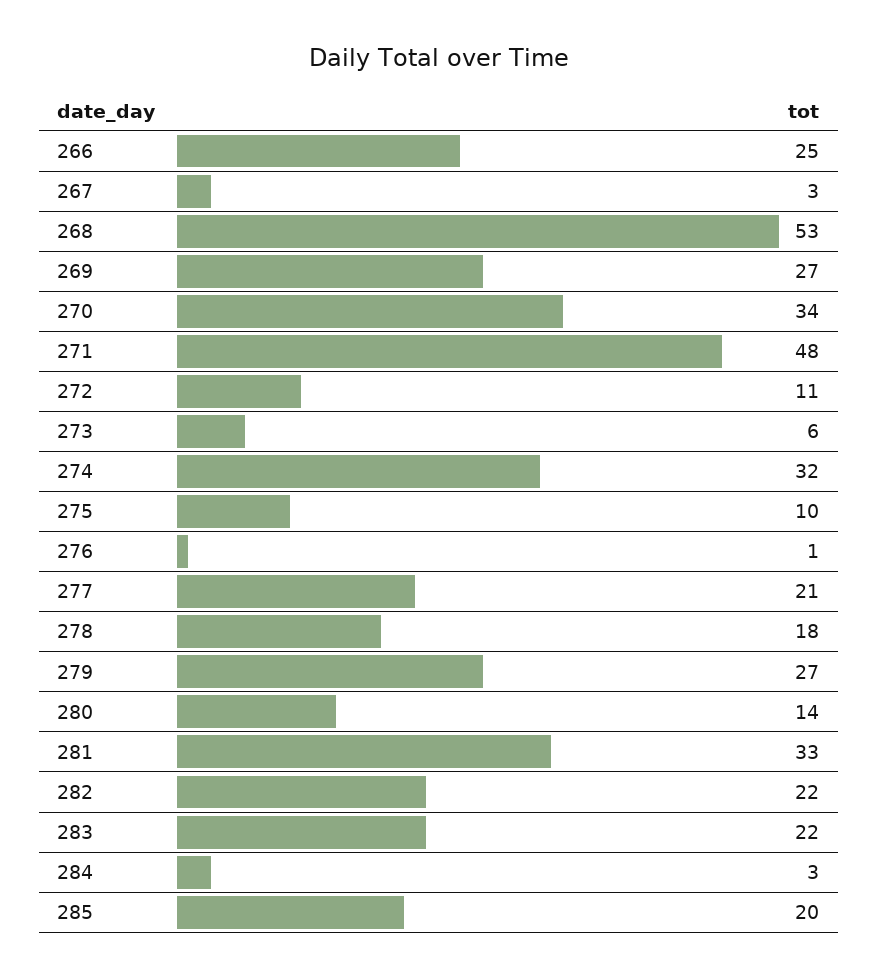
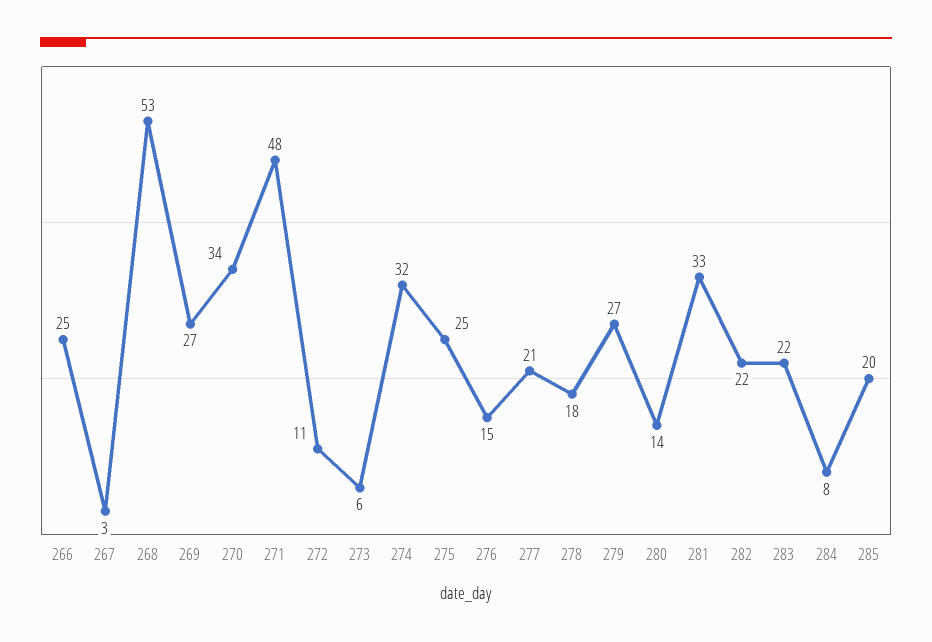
  {
    "266": 25,
    "267": 3,
    "268": 53,
    "269": 27,
    "270": 34,
    "271": 48,
    "272": 11,
    "273": 6,
    "274": 32,
-   "275": 10,
+   "275": 25,
-   "276": 1,
+   "276": 15,
    "277": 21,
    "278": 18,
    "279": 27,
    "280": 14,
    "281": 33,
    "282": 22,
    "283": 22,
-   "284": 3,
+   "284": 8,
    "285": 20
  }

